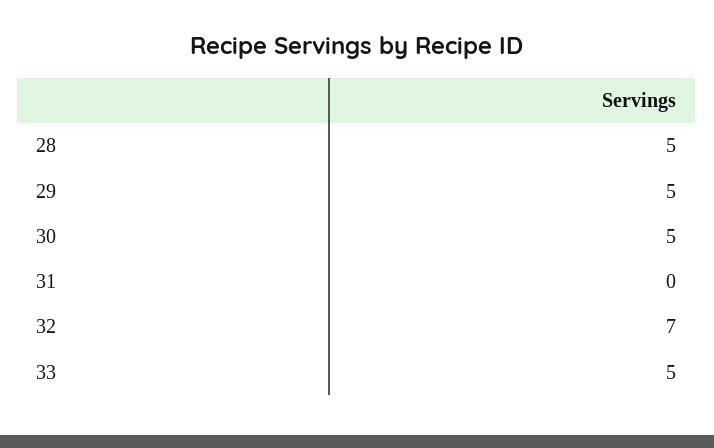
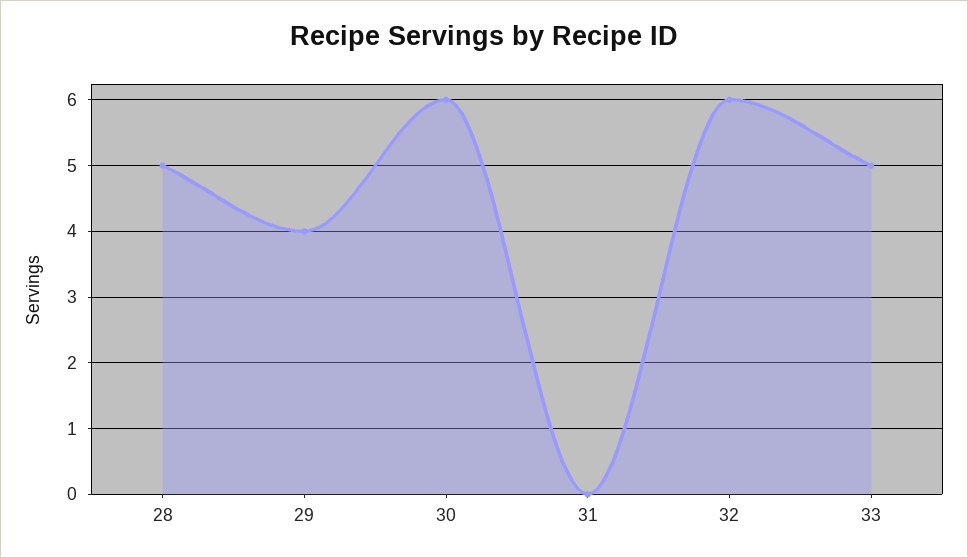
  {
    "28": 5,
-   "29": 5,
+   "29": 4,
-   "30": 5,
+   "30": 6,
    "31": 0,
-   "32": 7,
+   "32": 6,
    "33": 5
  }

